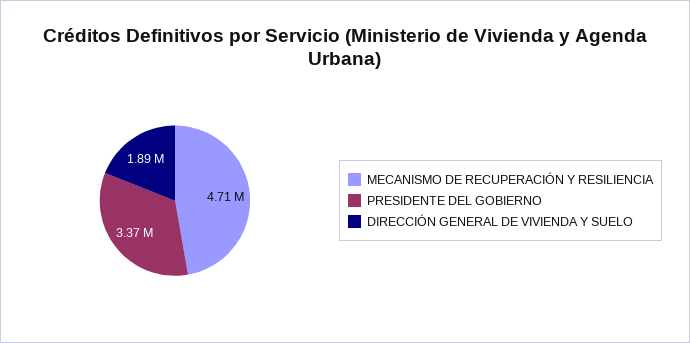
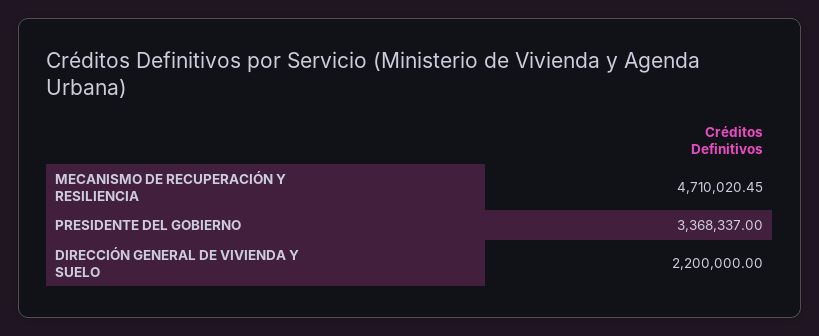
  {
    "MECANISMO DE RECUPERACIÓN Y RESILIENCIA": 4710020.45,
    "PRESIDENTE DEL GOBIERNO": 3368337,
-   "DIRECCIÓN GENERAL DE VIVIENDA Y SUELO": 1890000
+   "DIRECCIÓN GENERAL DE VIVIENDA Y SUELO": 2200000
  }

